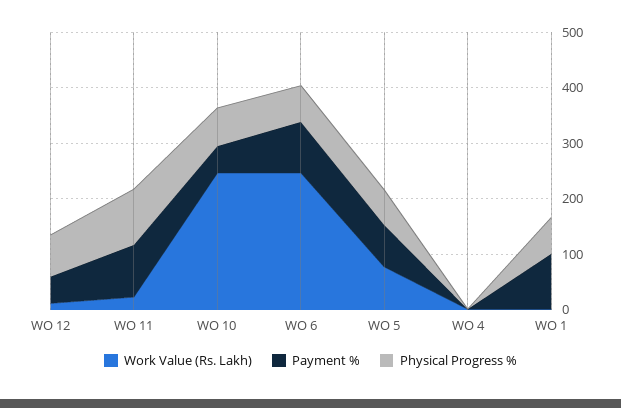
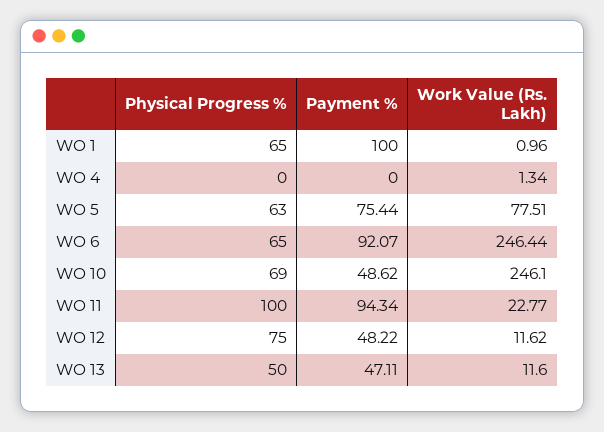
  {
    "Work Value (Rs. Lakh)": {
      "WO 12": 11.62,
      "WO 11": 22.77,
      "WO 10": 246.1,
      "WO 6": 246.44,
      "WO 5": 77.51,
      "WO 4": 1.34,
-     "WO 1": 0.96
+     "WO 1": 0.96,
+     "WO 13": 11.6
    },
    "Payment %": {
      "WO 12": 48.22,
      "WO 11": 94.34,
      "WO 10": 48.62,
      "WO 6": 92.07,
      "WO 5": 75.44,
      "WO 4": 0,
-     "WO 1": 100
+     "WO 1": 100,
+     "WO 13": 47.11
    },
    "Physical Progress %": {
      "WO 12": 75,
      "WO 11": 100,
      "WO 10": 69,
      "WO 6": 65,
      "WO 5": 63,
      "WO 4": 0,
-     "WO 1": 65
+     "WO 1": 65,
+     "WO 13": 50
    }
  }

